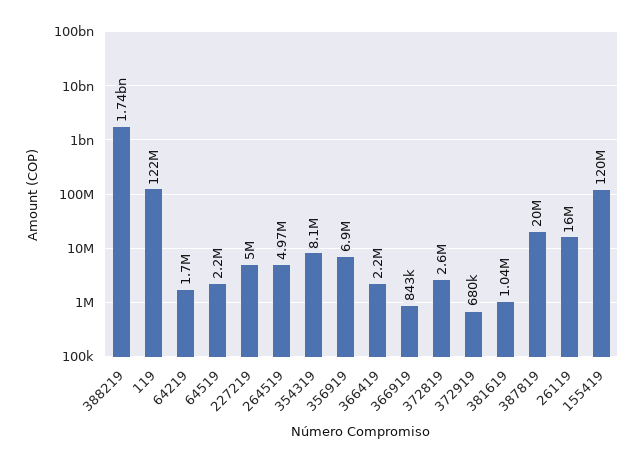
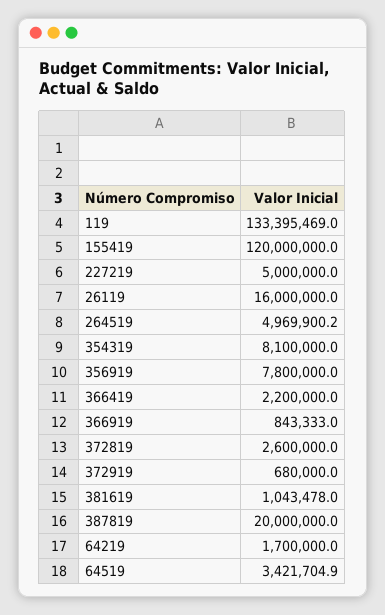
  {
-   "388219": 1740000000,
-   "119": 122000000,
+   "119": 133395469,
    "64219": 1700000,
-   "64519": 2200000,
+   "64519": 3421704.9,
    "227219": 5000000,
    "264519": 4969900.2,
    "354319": 8100000,
-   "356919": 6900000,
+   "356919": 7800000,
    "366419": 2200000,
    "366919": 843333,
    "372819": 2600000,
    "372919": 680000,
    "381619": 1043478,
    "387819": 20000000,
    "26119": 16000000,
    "155419": 120000000
  }

